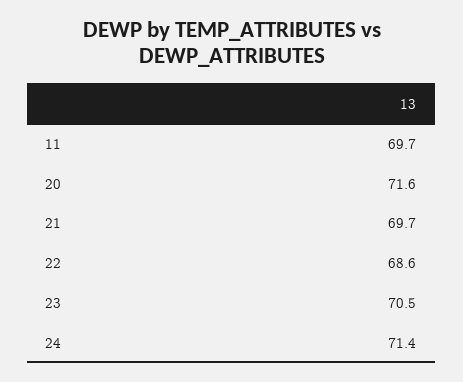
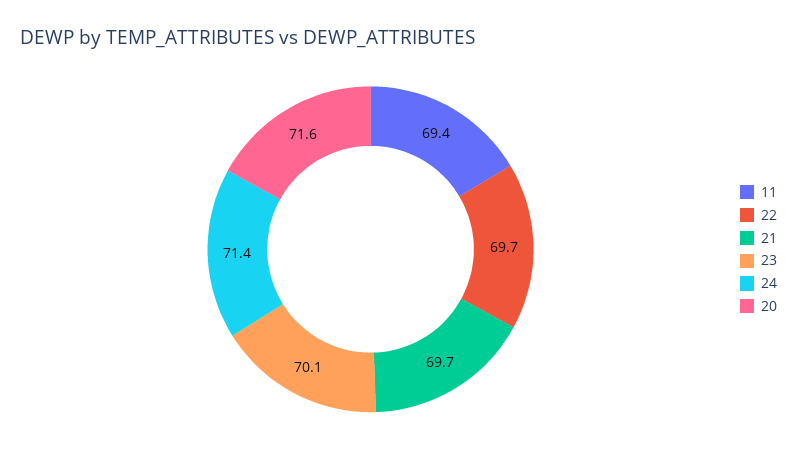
  {
-   "11": 69.7,
+   "11": 69.4,
    "20": 71.6,
    "21": 69.7,
-   "22": 68.6,
+   "22": 69.7,
-   "23": 70.5,
+   "23": 70.1,
    "24": 71.4
  }

